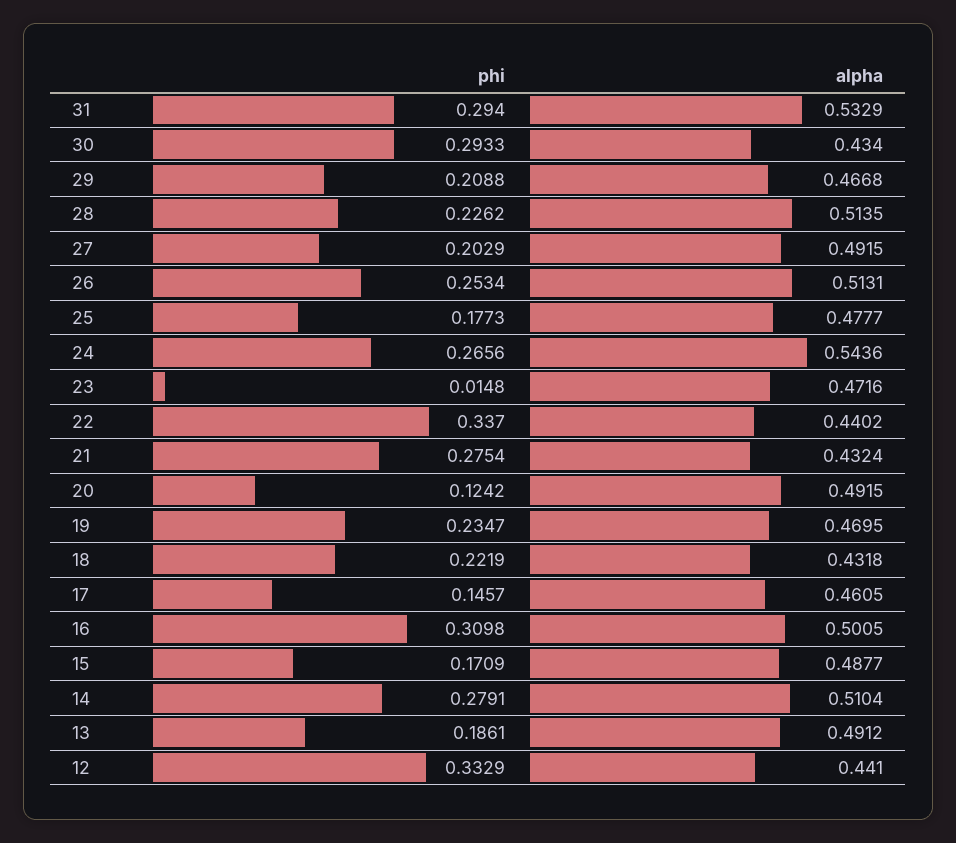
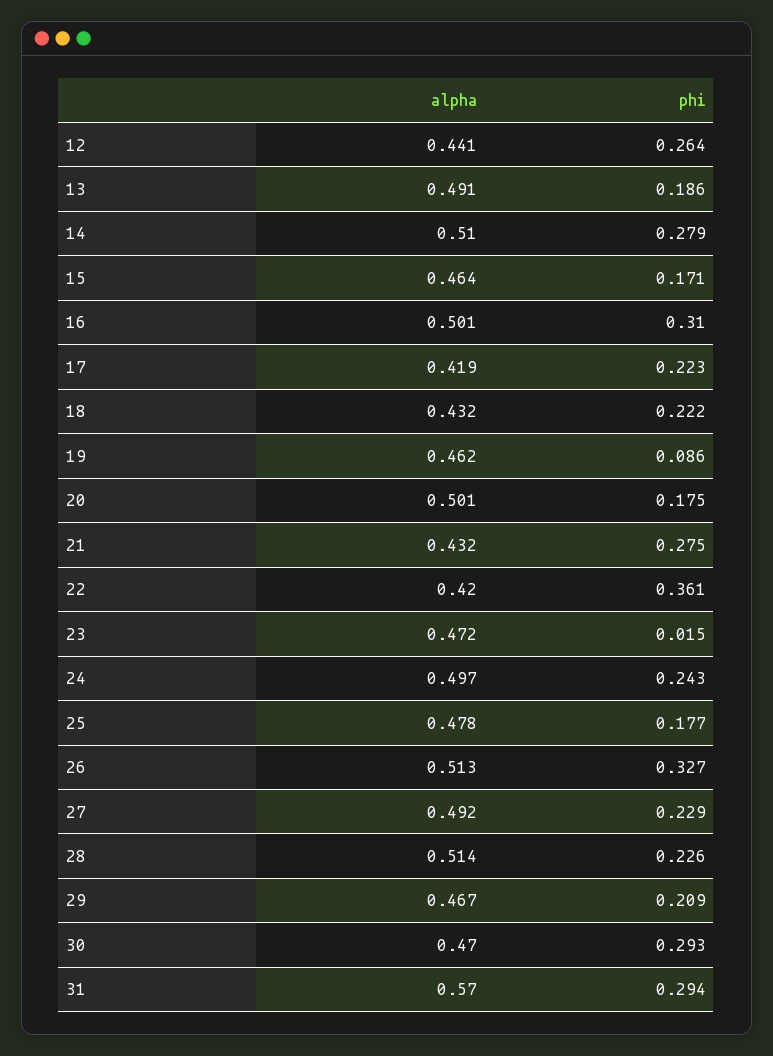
  {
    "phi": {
      "31": 0.294,
      "30": 0.2933,
      "29": 0.2088,
      "28": 0.2262,
-     "27": 0.2029,
+     "27": 0.229,
-     "26": 0.2534,
+     "26": 0.327,
      "25": 0.1773,
-     "24": 0.2656,
+     "24": 0.243,
      "23": 0.0148,
-     "22": 0.337,
+     "22": 0.361,
      "21": 0.2754,
-     "20": 0.1242,
+     "20": 0.175,
-     "19": 0.2347,
+     "19": 0.086,
      "18": 0.2219,
-     "17": 0.1457,
+     "17": 0.223,
      "16": 0.3098,
      "15": 0.1709,
      "14": 0.2791,
      "13": 0.1861,
-     "12": 0.3329
+     "12": 0.264
    },
    "alpha": {
-     "31": 0.5329,
+     "31": 0.57,
-     "30": 0.434,
+     "30": 0.47,
      "29": 0.4668,
      "28": 0.5135,
      "27": 0.4915,
      "26": 0.5131,
      "25": 0.4777,
-     "24": 0.5436,
+     "24": 0.497,
      "23": 0.4716,
-     "22": 0.4402,
+     "22": 0.42,
      "21": 0.4324,
-     "20": 0.4915,
+     "20": 0.501,
-     "19": 0.4695,
+     "19": 0.462,
      "18": 0.4318,
-     "17": 0.4605,
+     "17": 0.419,
      "16": 0.5005,
-     "15": 0.4877,
+     "15": 0.464,
      "14": 0.5104,
      "13": 0.4912,
      "12": 0.441
    }
  }

